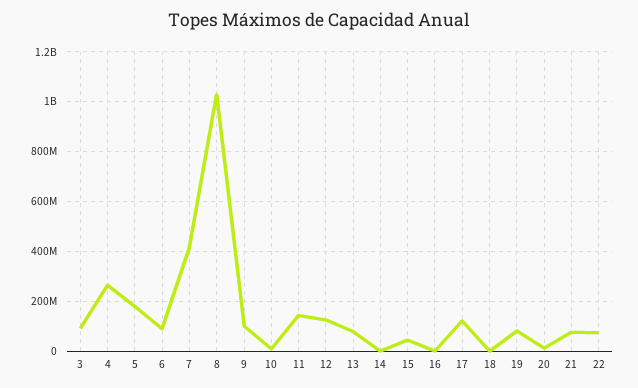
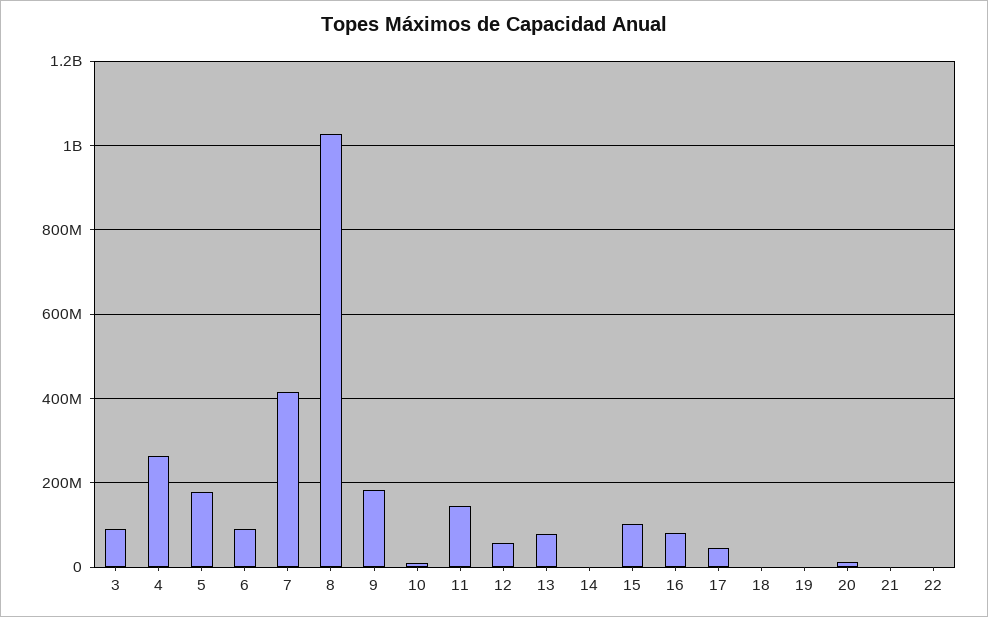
  {
    "3": 100000000,
    "4": 260000000,
    "5": 180000000,
    "6": 80000000,
    "7": 420000000,
    "8": 1020000000,
-   "9": 100000000,
+   "9": 180000000,
    "10": 0,
    "11": 140000000,
-   "12": 125000000,
+   "12": 60000000,
    "13": 80000000,
    "14": 0,
-   "15": 50000000,
+   "15": 100000000,
-   "16": 0,
+   "16": 80000000,
-   "17": 125000000,
+   "17": 40000000,
    "18": 0,
-   "19": 75000000,
+   "19": 0,
    "20": 20000000,
-   "21": 75000000,
+   "21": 0,
-   "22": 75000000
+   "22": 0
  }

